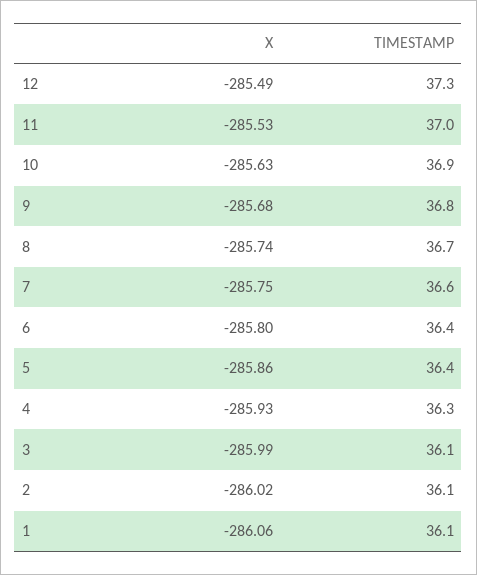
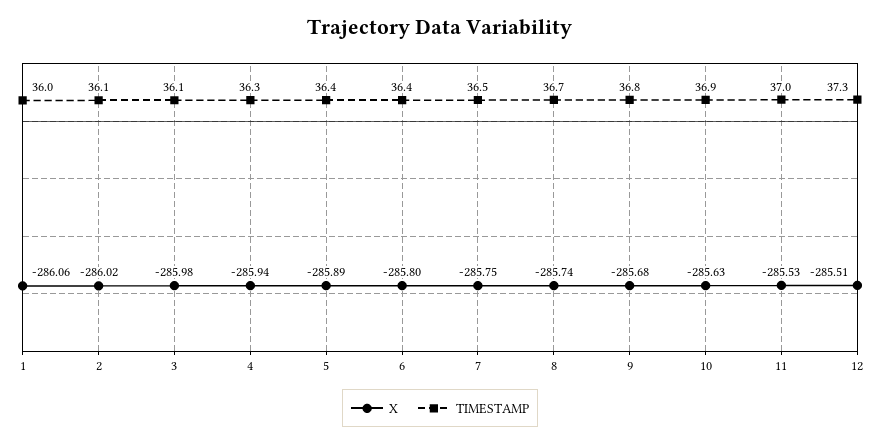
  {
    "X": {
-     "12": -285.49,
+     "12": -285.51,
      "11": -285.53,
      "10": -285.63,
      "9": -285.68,
      "8": -285.74,
      "7": -285.75,
      "6": -285.8,
-     "5": -285.86,
+     "5": -285.89,
-     "4": -285.93,
+     "4": -285.94,
-     "3": -285.99,
+     "3": -285.98,
      "2": -286.02,
      "1": -286.06
    },
    "TIMESTAMP": {
      "12": 37.3,
      "11": 37,
      "10": 36.9,
      "9": 36.8,
      "8": 36.7,
-     "7": 36.6,
+     "7": 36.5,
      "6": 36.4,
      "5": 36.4,
      "4": 36.3,
      "3": 36.1,
      "2": 36.1,
-     "1": 36.1
+     "1": 36
    }
  }

